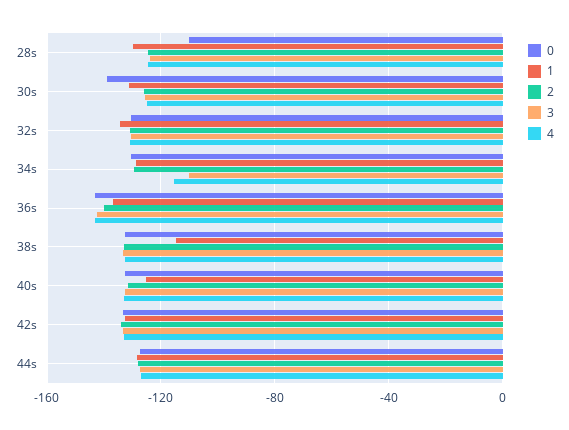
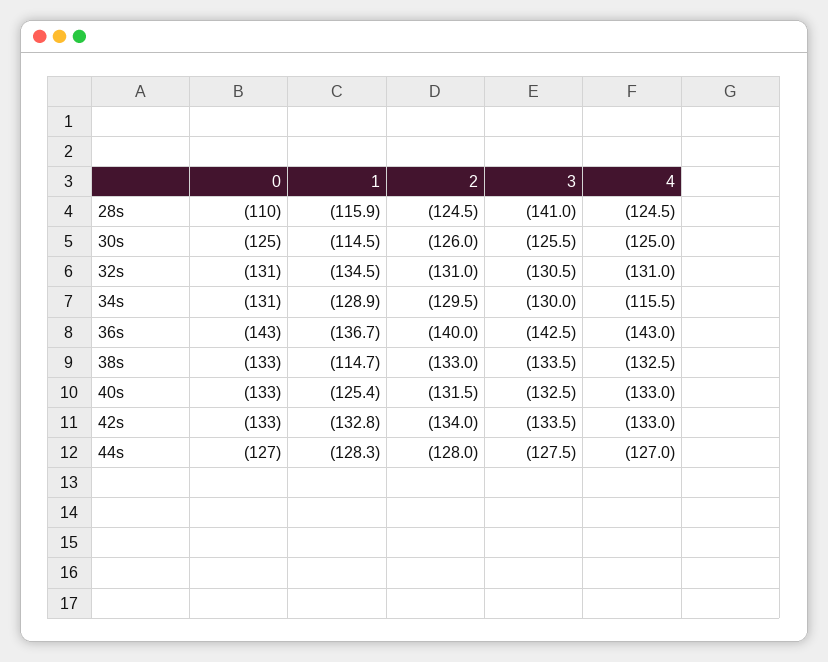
  {
    "0": {
      "28s": -110,
-     "30s": -140,
+     "30s": -125,
      "32s": -131,
      "34s": -131,
      "36s": -143,
      "38s": -133,
      "40s": -133,
      "42s": -133,
      "44s": -127
    },
    "1": {
-     "28s": -130,
+     "28s": -115.9,
-     "30s": -130,
+     "30s": -114.5,
      "32s": -134.5,
      "34s": -128.9,
      "36s": -136.7,
      "38s": -114.7,
      "40s": -125.4,
      "42s": -132.8,
      "44s": -128.3
    },
    "2": {
      "28s": -124.5,
      "30s": -126,
      "32s": -131,
      "34s": -129.5,
      "36s": -140,
      "38s": -133,
      "40s": -131.5,
      "42s": -134,
      "44s": -128
    },
    "3": {
-     "28s": -125,
+     "28s": -141,
      "30s": -125.5,
      "32s": -130.5,
-     "34s": -110,
+     "34s": -130,
      "36s": -142.5,
      "38s": -133.5,
      "40s": -132.5,
      "42s": -133.5,
      "44s": -127.5
    },
    "4": {
      "28s": -124.5,
      "30s": -125,
      "32s": -131,
      "34s": -115.5,
      "36s": -143,
      "38s": -132.5,
      "40s": -133,
      "42s": -133,
      "44s": -127
    }
  }

